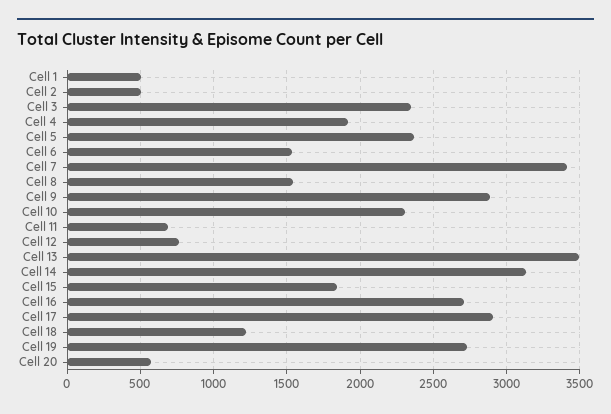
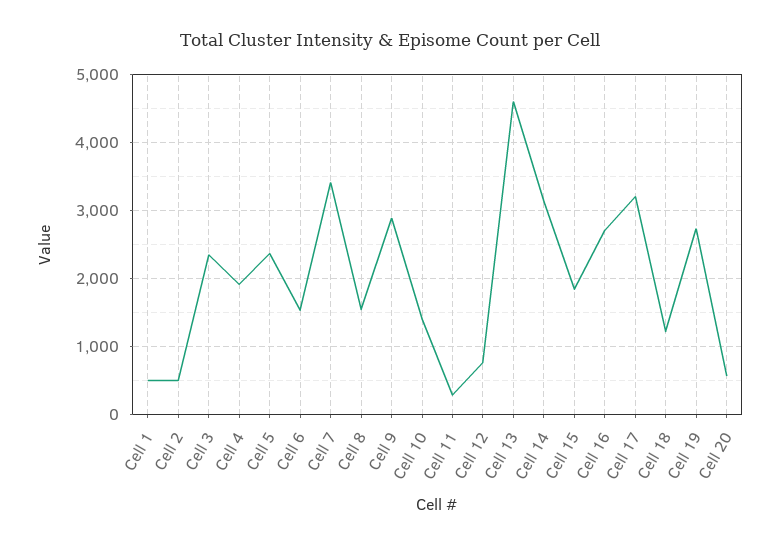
  {
    "Cell 1": 500,
    "Cell 2": 500,
    "Cell 3": 2350,
    "Cell 4": 1900,
    "Cell 5": 2350,
    "Cell 6": 1550,
    "Cell 7": 3400,
    "Cell 8": 1550,
    "Cell 9": 2900,
-   "Cell 10": 2300,
+   "Cell 10": 1400,
-   "Cell 11": 700,
+   "Cell 11": 300,
    "Cell 12": 750,
-   "Cell 13": 3500,
+   "Cell 13": 4600,
    "Cell 14": 3150,
    "Cell 15": 1850,
    "Cell 16": 2700,
-   "Cell 17": 2900,
+   "Cell 17": 3200,
    "Cell 18": 1200,
    "Cell 19": 2750,
    "Cell 20": 550
  }

